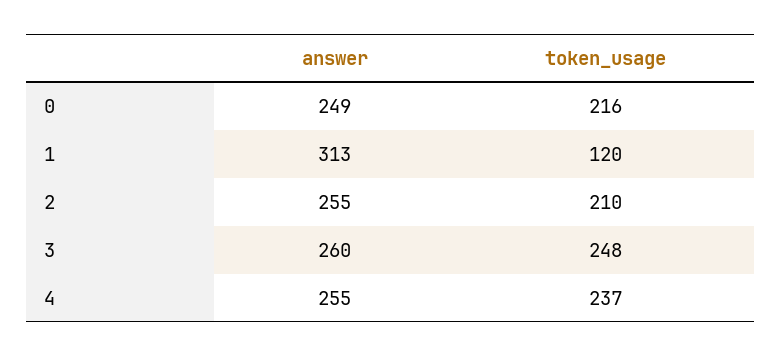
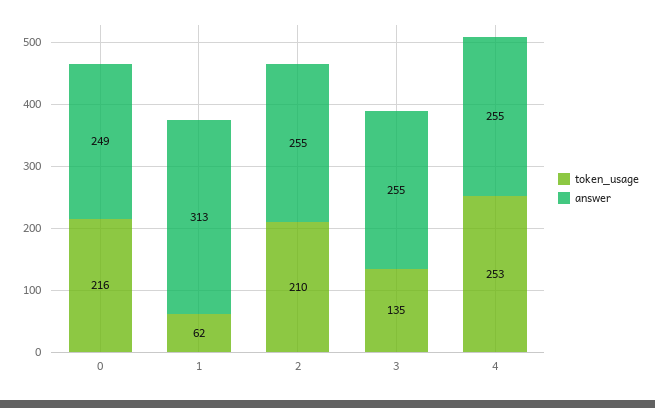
  {
    "answer": {
      "0": 249,
      "1": 313,
      "2": 255,
-     "3": 260,
+     "3": 255,
      "4": 255
    },
    "token_usage": {
      "0": 216,
-     "1": 120,
+     "1": 62,
      "2": 210,
-     "3": 248,
+     "3": 135,
-     "4": 237
+     "4": 253
    }
  }

